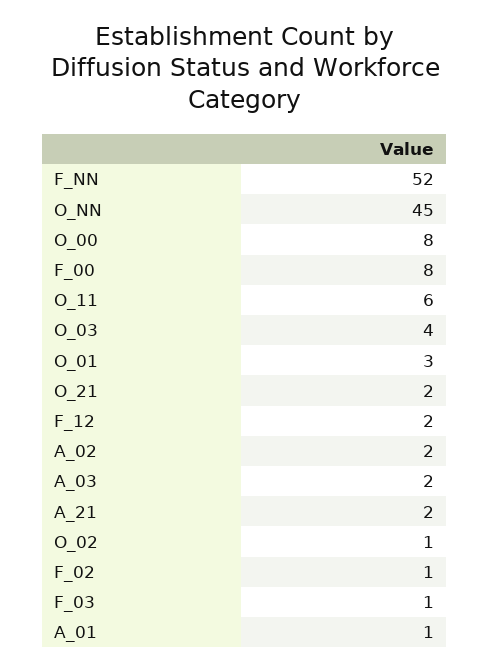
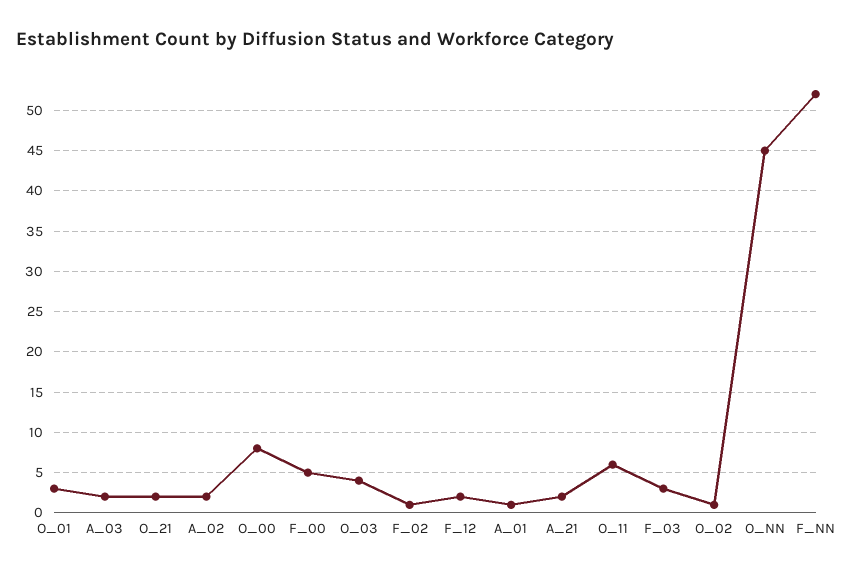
  {
    "F_NN": 52,
    "O_NN": 45,
    "O_00": 8,
-   "F_00": 8,
+   "F_00": 5,
    "O_11": 6,
    "O_03": 4,
    "O_01": 3,
    "O_21": 2,
    "F_12": 2,
    "A_02": 2,
    "A_03": 2,
    "A_21": 2,
    "O_02": 1,
    "F_02": 1,
-   "F_03": 1,
+   "F_03": 3,
    "A_01": 1
  }

